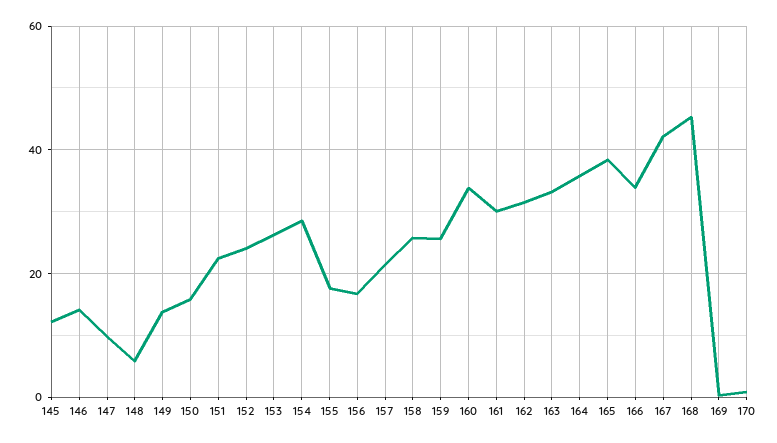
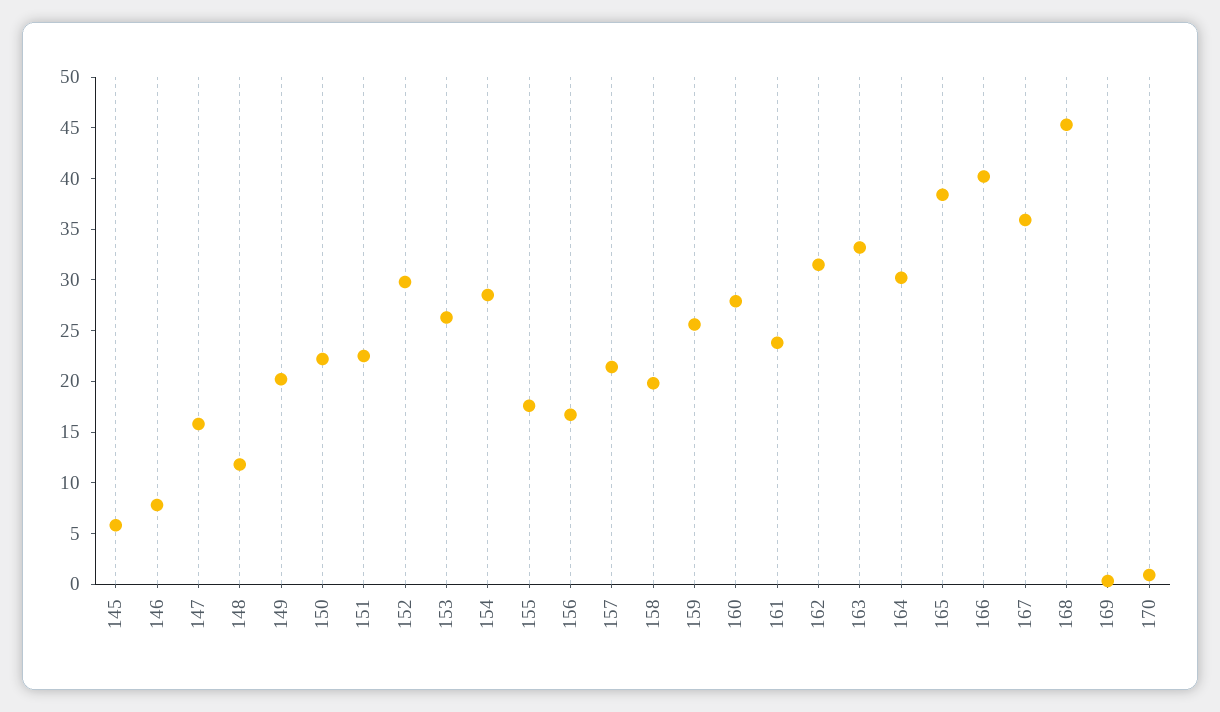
  {
-   "145": 12,
+   "145": 6,
-   "146": 14,
+   "146": 8,
-   "147": 10,
+   "147": 16,
-   "148": 6,
+   "148": 12,
-   "149": 14,
+   "149": 20,
-   "150": 16,
+   "150": 22,
    "151": 23,
-   "152": 24,
+   "152": 30,
    "153": 26,
    "154": 29,
    "155": 18,
    "156": 17,
    "157": 21,
-   "158": 26,
+   "158": 20,
    "159": 26,
-   "160": 34,
+   "160": 28,
-   "161": 30,
+   "161": 24,
    "162": 32,
    "163": 33,
-   "164": 36,
+   "164": 30,
    "165": 38,
-   "166": 34,
+   "166": 40,
-   "167": 42,
+   "167": 36,
    "168": 45,
    "169": 0,
    "170": 1
  }

